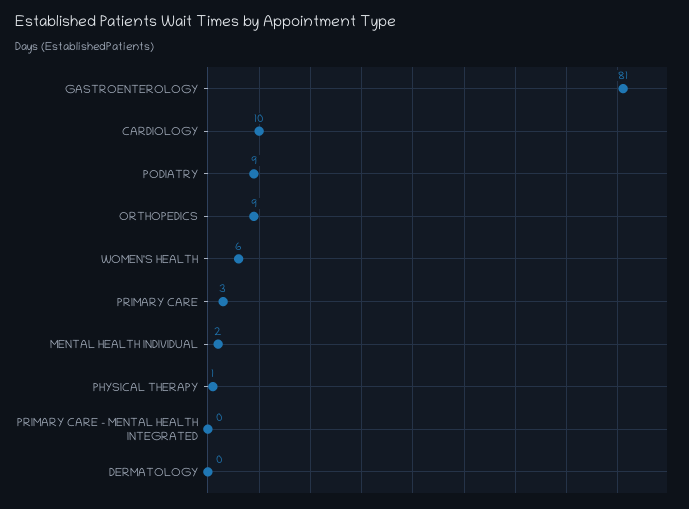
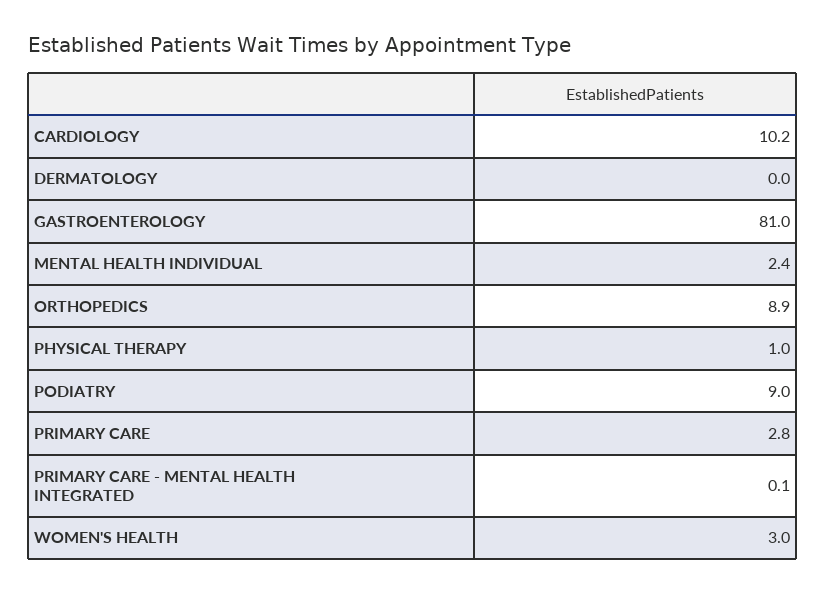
  {
    "GASTROENTEROLOGY": 81,
    "CARDIOLOGY": 10.2,
    "PODIATRY": 9,
    "ORTHOPEDICS": 8.9,
-   "WOMEN'S HEALTH": 6,
+   "WOMEN'S HEALTH": 3,
    "PRIMARY CARE": 2.8,
    "MENTAL HEALTH INDIVIDUAL": 2.4,
    "PHYSICAL THERAPY": 1,
    "PRIMARY CARE - MENTAL HEALTH INTEGRATED": 0.1,
    "DERMATOLOGY": 0
  }

